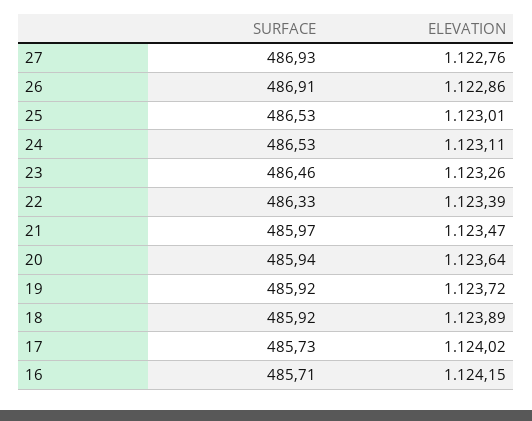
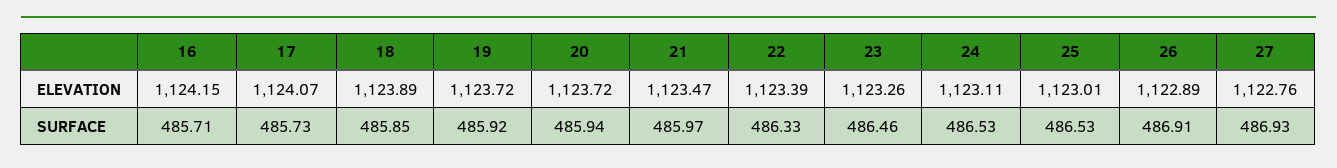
  {
    "SURFACE": {
      "27": 486.93,
      "26": 486.91,
      "25": 486.53,
      "24": 486.53,
      "23": 486.46,
      "22": 486.33,
      "21": 485.97,
      "20": 485.94,
      "19": 485.92,
-     "18": 485.92,
+     "18": 485.85,
      "17": 485.73,
      "16": 485.71
    },
    "ELEVATION": {
      "27": 1122.76,
-     "26": 1122.86,
+     "26": 1122.89,
      "25": 1123.01,
      "24": 1123.11,
      "23": 1123.26,
      "22": 1123.39,
      "21": 1123.47,
-     "20": 1123.64,
+     "20": 1123.72,
      "19": 1123.72,
      "18": 1123.89,
-     "17": 1124.02,
+     "17": 1124.07,
      "16": 1124.15
    }
  }

